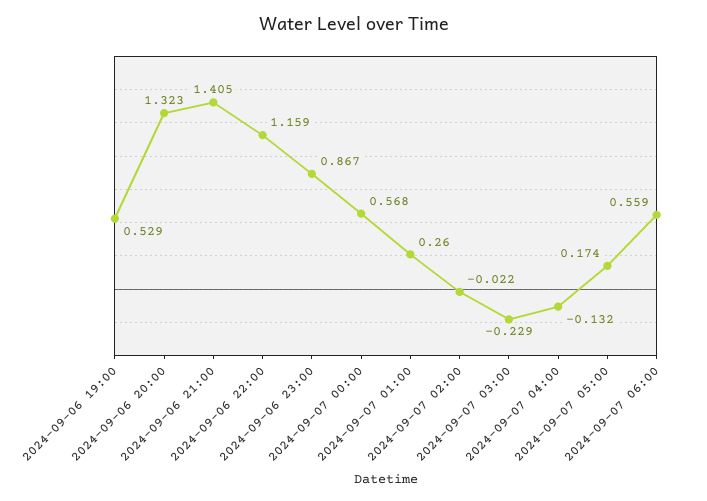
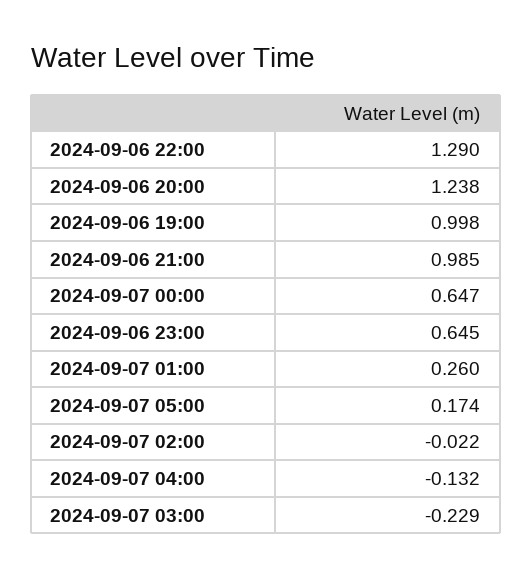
  {
-   "2024-09-06 19:00": 0.529,
+   "2024-09-06 19:00": 0.998,
-   "2024-09-06 20:00": 1.323,
+   "2024-09-06 20:00": 1.238,
-   "2024-09-06 21:00": 1.405,
+   "2024-09-06 21:00": 0.985,
-   "2024-09-06 22:00": 1.159,
+   "2024-09-06 22:00": 1.29,
-   "2024-09-06 23:00": 0.867,
+   "2024-09-06 23:00": 0.645,
-   "2024-09-07 00:00": 0.568,
+   "2024-09-07 00:00": 0.647,
    "2024-09-07 01:00": 0.26,
    "2024-09-07 02:00": -0.022,
    "2024-09-07 03:00": -0.229,
    "2024-09-07 04:00": -0.132,
-   "2024-09-07 05:00": 0.174,
+   "2024-09-07 05:00": 0.174
-   "2024-09-07 06:00": 0.559
  }

